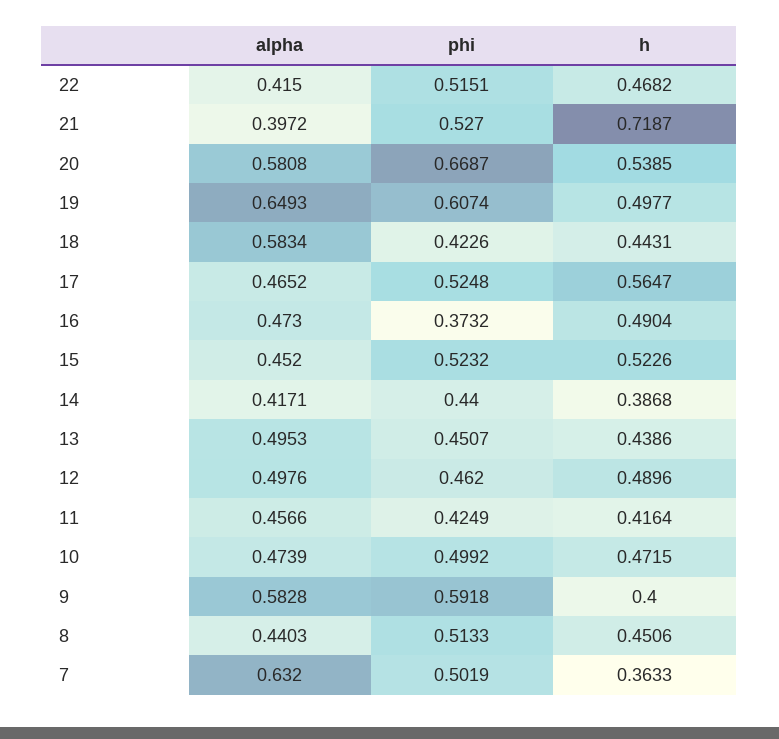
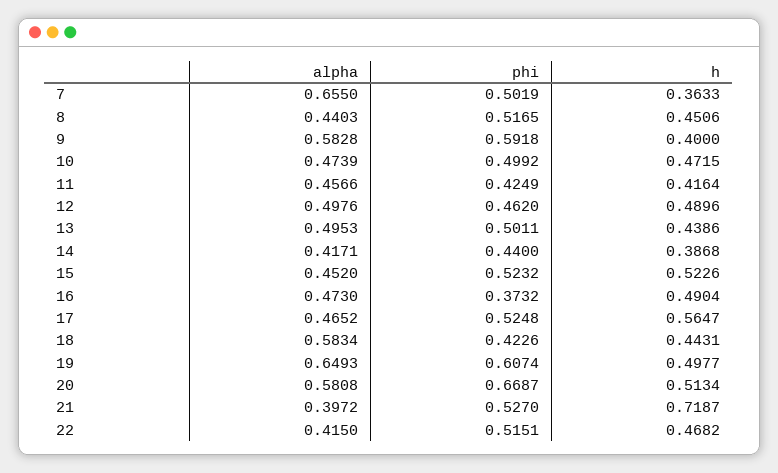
  {
    "alpha": {
      "22": 0.415,
      "21": 0.3972,
      "20": 0.5808,
      "19": 0.6493,
      "18": 0.5834,
      "17": 0.4652,
      "16": 0.473,
      "15": 0.452,
      "14": 0.4171,
      "13": 0.4953,
      "12": 0.4976,
      "11": 0.4566,
      "10": 0.4739,
      "9": 0.5828,
      "8": 0.4403,
-     "7": 0.632
+     "7": 0.655
    },
    "phi": {
      "22": 0.5151,
      "21": 0.527,
      "20": 0.6687,
      "19": 0.6074,
      "18": 0.4226,
      "17": 0.5248,
      "16": 0.3732,
      "15": 0.5232,
      "14": 0.44,
-     "13": 0.4507,
+     "13": 0.5011,
      "12": 0.462,
      "11": 0.4249,
      "10": 0.4992,
      "9": 0.5918,
-     "8": 0.5133,
+     "8": 0.5165,
      "7": 0.5019
    },
    "h": {
      "22": 0.4682,
      "21": 0.7187,
-     "20": 0.5385,
+     "20": 0.5134,
      "19": 0.4977,
      "18": 0.4431,
      "17": 0.5647,
      "16": 0.4904,
      "15": 0.5226,
      "14": 0.3868,
      "13": 0.4386,
      "12": 0.4896,
      "11": 0.4164,
      "10": 0.4715,
      "9": 0.4,
      "8": 0.4506,
      "7": 0.3633
    }
  }

